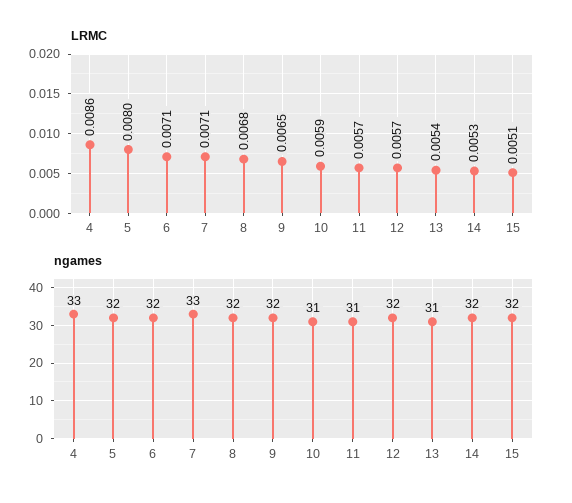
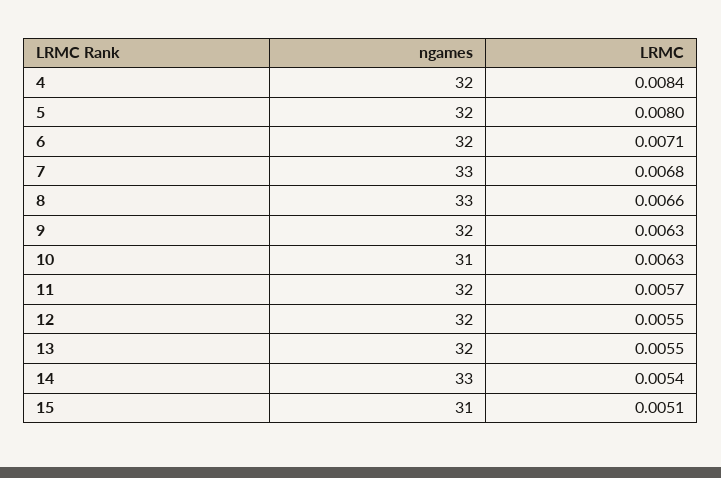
  {
    "LRMC": {
-     "4": 0.0086,
+     "4": 0.0084,
      "5": 0.008,
      "6": 0.0071,
-     "7": 0.0071,
+     "7": 0.0068,
-     "8": 0.0068,
+     "8": 0.0066,
-     "9": 0.0065,
+     "9": 0.0063,
-     "10": 0.0059,
+     "10": 0.0063,
      "11": 0.0057,
-     "12": 0.0057,
+     "12": 0.0055,
-     "13": 0.0054,
+     "13": 0.0055,
-     "14": 0.0053,
+     "14": 0.0054,
      "15": 0.0051
    },
    "ngames": {
-     "4": 33,
+     "4": 32,
      "5": 32,
      "6": 32,
      "7": 33,
-     "8": 32,
+     "8": 33,
      "9": 32,
      "10": 31,
-     "11": 31,
+     "11": 32,
      "12": 32,
-     "13": 31,
+     "13": 32,
-     "14": 32,
+     "14": 33,
-     "15": 32
+     "15": 31
    }
  }

